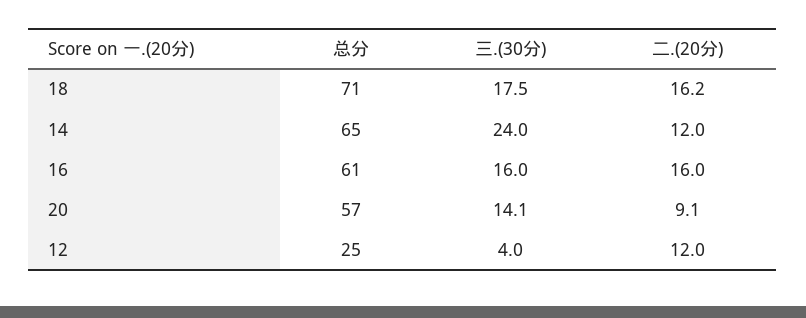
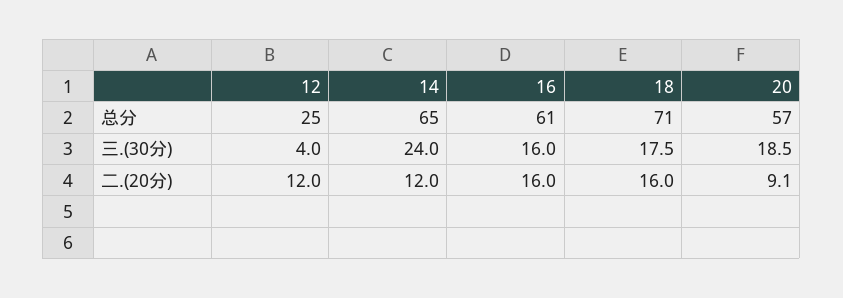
  {
    "总分": {
      "18": 71,
      "14": 65,
      "16": 61,
      "20": 57,
      "12": 25
    },
    "三.(30分)": {
      "18": 17.5,
      "14": 24,
      "16": 16,
-     "20": 14.1,
+     "20": 18.5,
      "12": 4
    },
    "二.(20分)": {
-     "18": 16.2,
+     "18": 16,
      "14": 12,
      "16": 16,
      "20": 9.1,
      "12": 12
    }
  }

